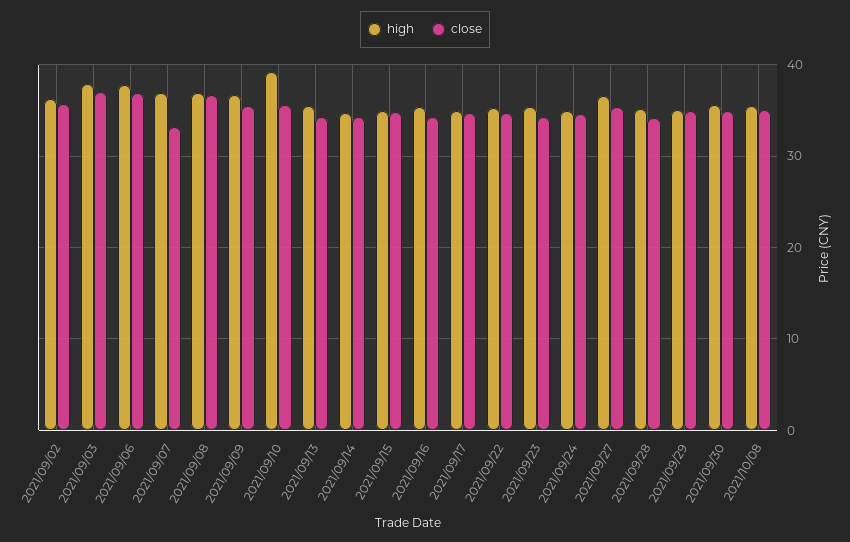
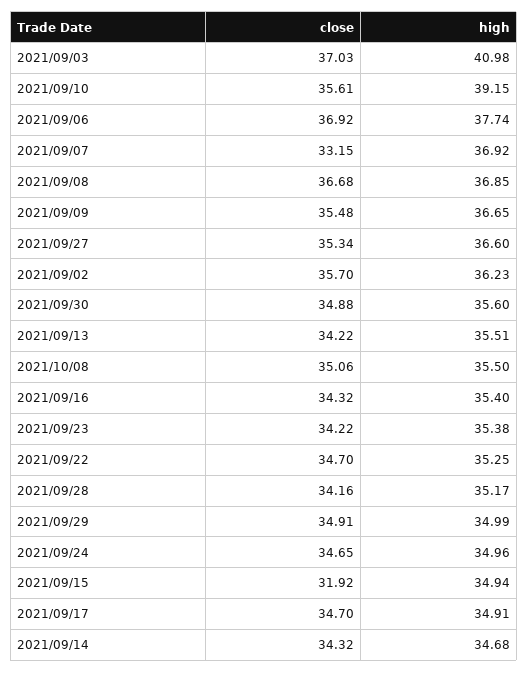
  {
    "high": {
      "2021/09/02": 36.23,
-     "2021/09/03": 38,
+     "2021/09/03": 40.98,
      "2021/09/06": 37.74,
      "2021/09/07": 36.92,
      "2021/09/08": 36.85,
      "2021/09/09": 36.65,
      "2021/09/10": 39.15,
      "2021/09/13": 35.51,
      "2021/09/14": 34.68,
      "2021/09/15": 34.94,
      "2021/09/16": 35.4,
      "2021/09/17": 34.91,
      "2021/09/22": 35.25,
      "2021/09/23": 35.38,
      "2021/09/24": 34.96,
      "2021/09/27": 36.6,
      "2021/09/28": 35.17,
      "2021/09/29": 34.99,
      "2021/09/30": 35.6,
      "2021/10/08": 35.5
    },
    "close": {
      "2021/09/02": 35.7,
      "2021/09/03": 37.03,
      "2021/09/06": 36.92,
      "2021/09/07": 33.15,
      "2021/09/08": 36.68,
      "2021/09/09": 35.48,
      "2021/09/10": 35.61,
      "2021/09/13": 34.22,
      "2021/09/14": 34.32,
-     "2021/09/15": 35,
+     "2021/09/15": 31.92,
      "2021/09/16": 34.32,
      "2021/09/17": 34.7,
      "2021/09/22": 34.7,
      "2021/09/23": 34.22,
      "2021/09/24": 34.65,
      "2021/09/27": 35.34,
      "2021/09/28": 34.16,
      "2021/09/29": 34.91,
      "2021/09/30": 34.88,
      "2021/10/08": 35.06
    }
  }

